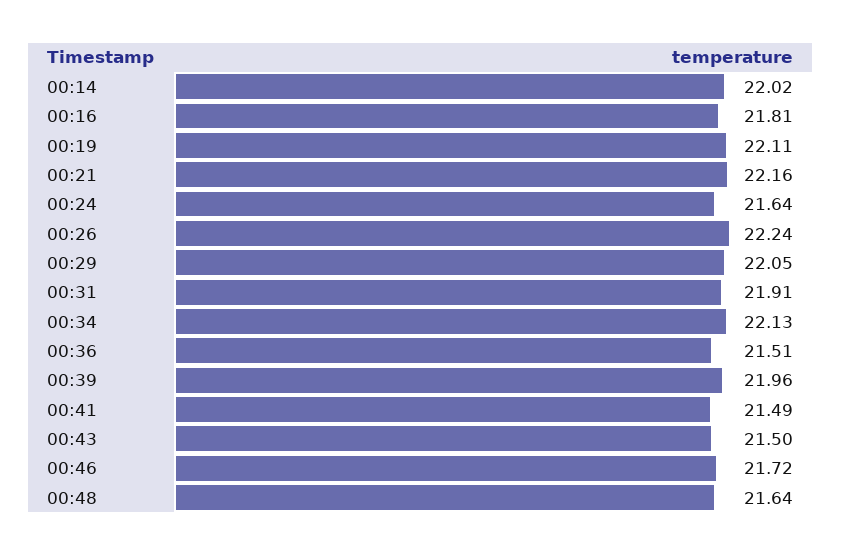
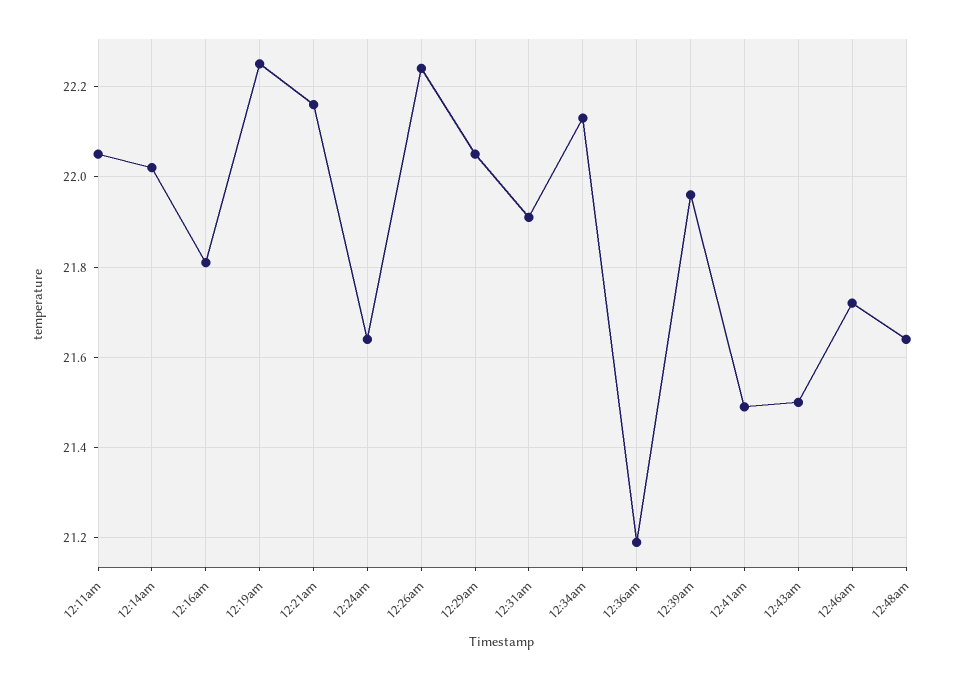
  {
    "00:14": 22.02,
    "00:16": 21.81,
-   "00:19": 22.11,
+   "00:19": 22.25,
    "00:21": 22.16,
    "00:24": 21.64,
    "00:26": 22.24,
    "00:29": 22.05,
    "00:31": 21.91,
    "00:34": 22.13,
-   "00:36": 21.51,
+   "00:36": 21.2,
    "00:39": 21.96,
    "00:41": 21.49,
    "00:43": 21.5,
    "00:46": 21.72,
-   "00:48": 21.64
+   "00:48": 21.64,
+   "12:11am": 22.05
  }

